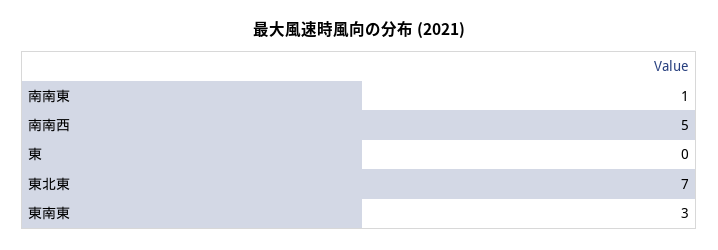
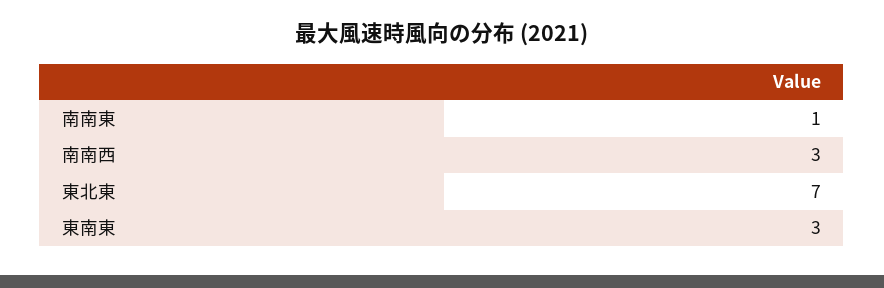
  {
    "南南東": 1,
-   "南南西": 5,
+   "南南西": 3,
-   "東": 0,
    "東北東": 7,
    "東南東": 3
  }

